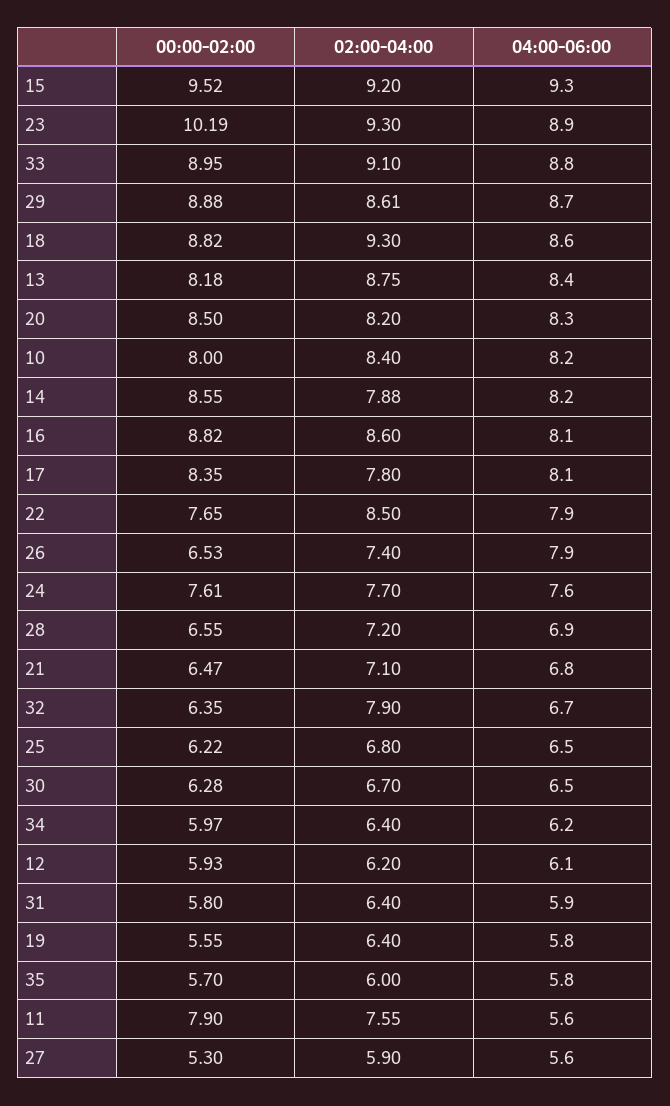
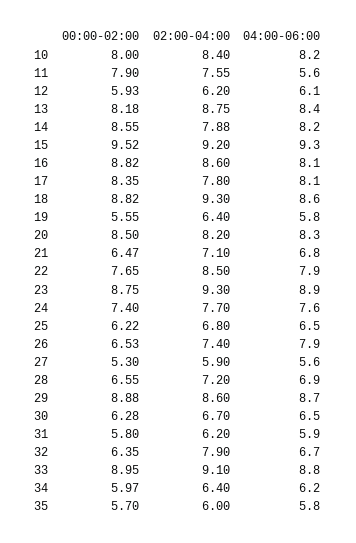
  {
    "00:00-02:00": {
      "15": 9.52,
-     "23": 10.19,
+     "23": 8.75,
      "33": 8.95,
      "29": 8.88,
      "18": 8.82,
      "13": 8.18,
      "20": 8.5,
      "10": 8,
      "14": 8.55,
      "16": 8.82,
      "17": 8.35,
      "22": 7.65,
      "26": 6.53,
-     "24": 7.61,
+     "24": 7.4,
      "28": 6.55,
      "21": 6.47,
      "32": 6.35,
      "25": 6.22,
      "30": 6.28,
      "34": 5.97,
      "12": 5.93,
      "31": 5.8,
      "19": 5.55,
      "35": 5.7,
      "11": 7.9,
      "27": 5.3
    },
    "02:00-04:00": {
      "15": 9.2,
      "23": 9.3,
      "33": 9.1,
-     "29": 8.61,
+     "29": 8.6,
      "18": 9.3,
      "13": 8.75,
      "20": 8.2,
      "10": 8.4,
      "14": 7.88,
      "16": 8.6,
      "17": 7.8,
      "22": 8.5,
      "26": 7.4,
      "24": 7.7,
      "28": 7.2,
      "21": 7.1,
      "32": 7.9,
      "25": 6.8,
      "30": 6.7,
      "34": 6.4,
      "12": 6.2,
-     "31": 6.4,
+     "31": 6.2,
      "19": 6.4,
      "35": 6,
      "11": 7.55,
      "27": 5.9
    },
    "04:00-06:00": {
      "15": 9.3,
      "23": 8.9,
      "33": 8.8,
      "29": 8.7,
      "18": 8.6,
      "13": 8.4,
      "20": 8.3,
      "10": 8.2,
      "14": 8.2,
      "16": 8.1,
      "17": 8.1,
      "22": 7.9,
      "26": 7.9,
      "24": 7.6,
      "28": 6.9,
      "21": 6.8,
      "32": 6.7,
      "25": 6.5,
      "30": 6.5,
      "34": 6.2,
      "12": 6.1,
      "31": 5.9,
      "19": 5.8,
      "35": 5.8,
      "11": 5.6,
      "27": 5.6
    }
  }

